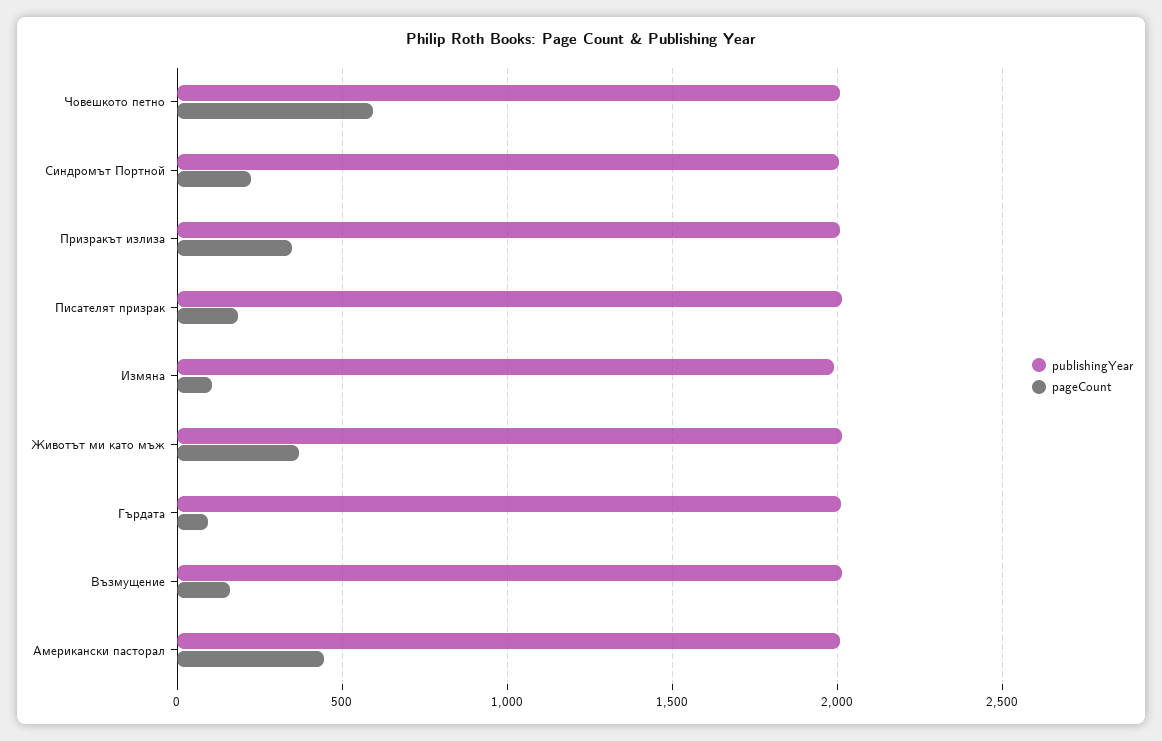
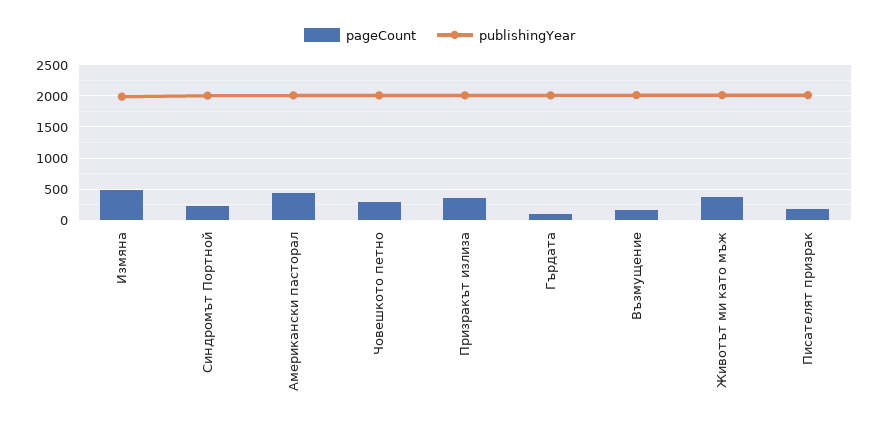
  {
    "publishingYear": {
      "Човешкото петно": 2000,
      "Синдромът Портной": 2000,
      "Призракът излиза": 2000,
      "Писателят призрак": 2000,
      "Измяна": 2000,
      "Животът ми като мъж": 2000,
      "Гърдата": 2000,
      "Възмущение": 2000,
      "Американски пасторал": 2000
    },
    "pageCount": {
-     "Човешкото петно": 600,
+     "Човешкото петно": 300,
      "Синдромът Портной": 200,
      "Призракът излиза": 350,
      "Писателят призрак": 200,
-     "Измяна": 100,
+     "Измяна": 500,
      "Животът ми като мъж": 350,
      "Гърдата": 100,
      "Възмущение": 150,
      "Американски пасторал": 450
    }
  }

